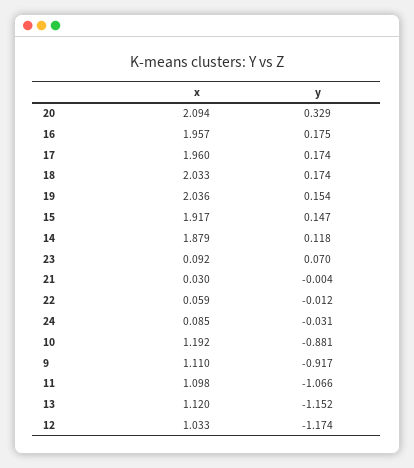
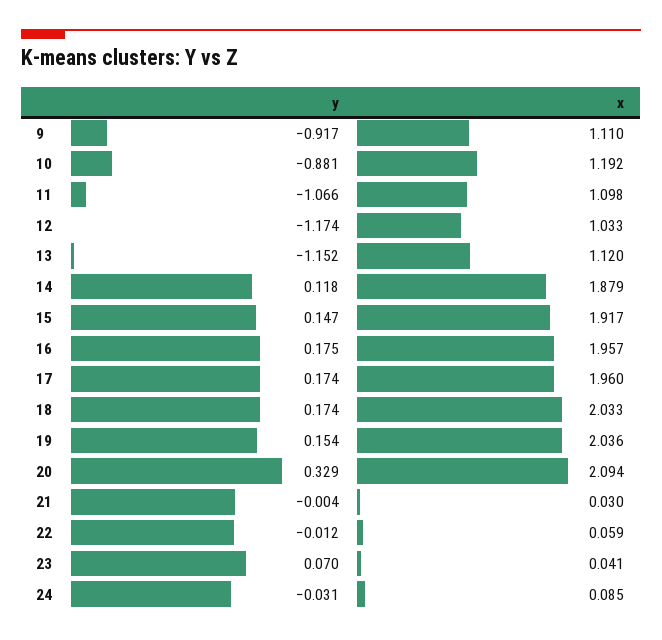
  {
    "x": {
      "20": 2.094,
      "16": 1.957,
      "17": 1.96,
      "18": 2.033,
      "19": 2.036,
      "15": 1.917,
      "14": 1.879,
-     "23": 0.092,
+     "23": 0.041,
      "21": 0.03,
      "22": 0.059,
      "24": 0.085,
      "10": 1.192,
      "9": 1.11,
      "11": 1.098,
      "13": 1.12,
      "12": 1.033
    },
    "y": {
      "20": 0.329,
      "16": 0.175,
      "17": 0.174,
      "18": 0.174,
      "19": 0.154,
      "15": 0.147,
      "14": 0.118,
      "23": 0.07,
      "21": -0.004,
      "22": -0.012,
      "24": -0.031,
      "10": -0.881,
      "9": -0.917,
      "11": -1.066,
      "13": -1.152,
      "12": -1.174
    }
  }

